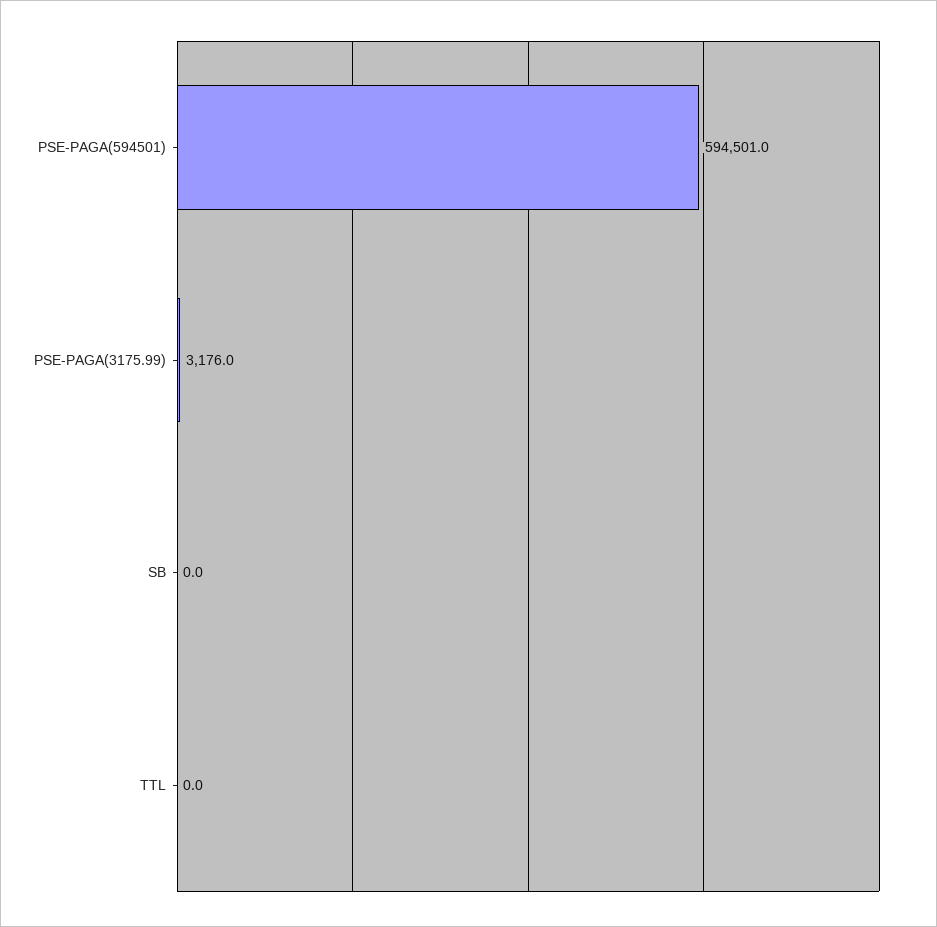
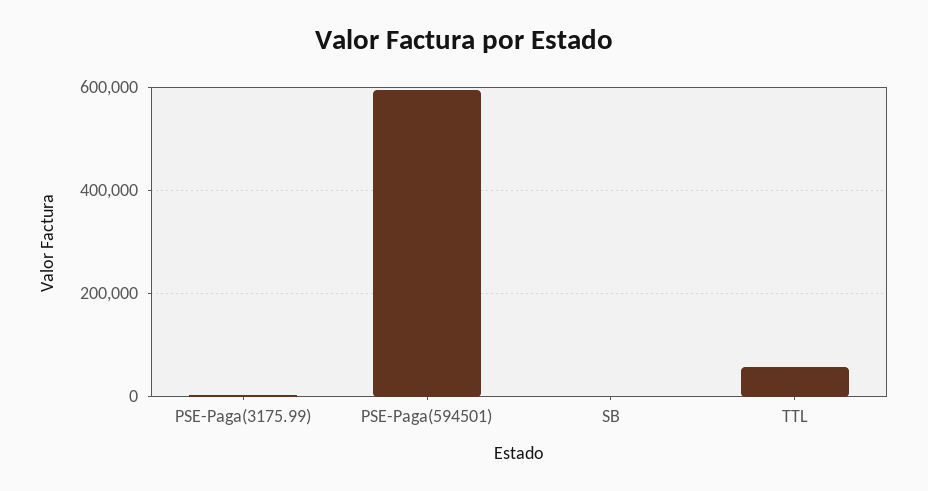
  {
    "PSE-PAGA(594501)": 594501,
    "PSE-PAGA(3175.99)": 3176,
    "SB": 0,
-   "TTL": 0
+   "TTL": 60000
  }

